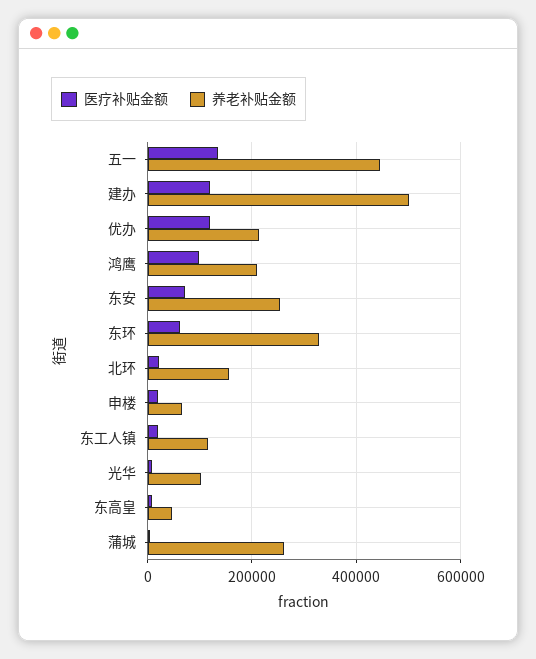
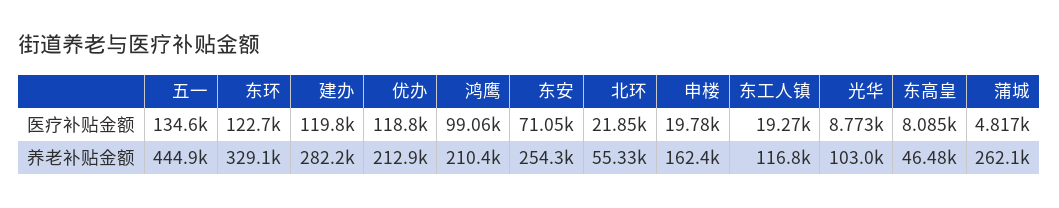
  {
    "医疗补贴金额": {
      "五一": 134600,
      "建办": 119800,
      "优办": 118800,
      "鸿鹰": 99060,
      "东安": 71050,
-     "东环": 60000,
+     "东环": 122700,
      "北环": 21850,
      "申楼": 19780,
      "东工人镇": 19270,
      "光华": 8773,
      "东高皇": 8085,
      "蒲城": 4817
    },
    "养老补贴金额": {
      "五一": 444900,
-     "建办": 500000,
+     "建办": 282200,
      "优办": 212900,
      "鸿鹰": 210400,
      "东安": 254300,
      "东环": 329100,
-     "北环": 160000,
+     "北环": 55330,
-     "申楼": 60000,
+     "申楼": 162400,
      "东工人镇": 116800,
      "光华": 103000,
      "东高皇": 46480,
      "蒲城": 262100
    }
  }

